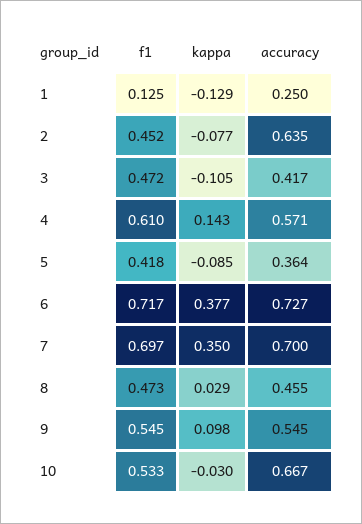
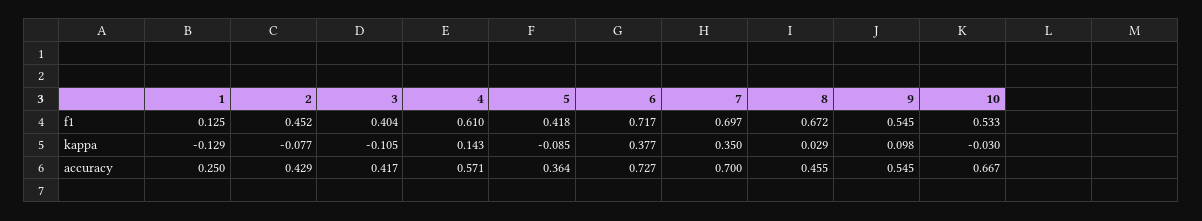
  {
    "f1": {
      "1": 0.125,
      "2": 0.452,
-     "3": 0.472,
+     "3": 0.404,
      "4": 0.61,
      "5": 0.418,
      "6": 0.717,
      "7": 0.697,
-     "8": 0.473,
+     "8": 0.672,
      "9": 0.545,
      "10": 0.533
    },
    "kappa": {
      "1": -0.129,
      "2": -0.077,
      "3": -0.105,
      "4": 0.143,
      "5": -0.085,
      "6": 0.377,
      "7": 0.35,
      "8": 0.029,
      "9": 0.098,
      "10": -0.03
    },
    "accuracy": {
      "1": 0.25,
-     "2": 0.635,
+     "2": 0.429,
      "3": 0.417,
      "4": 0.571,
      "5": 0.364,
      "6": 0.727,
      "7": 0.7,
      "8": 0.455,
      "9": 0.545,
      "10": 0.667
    }
  }

